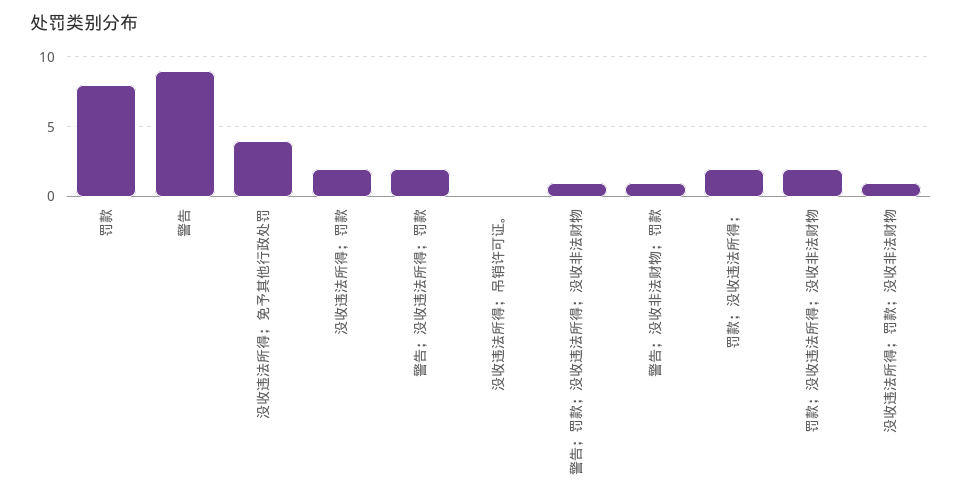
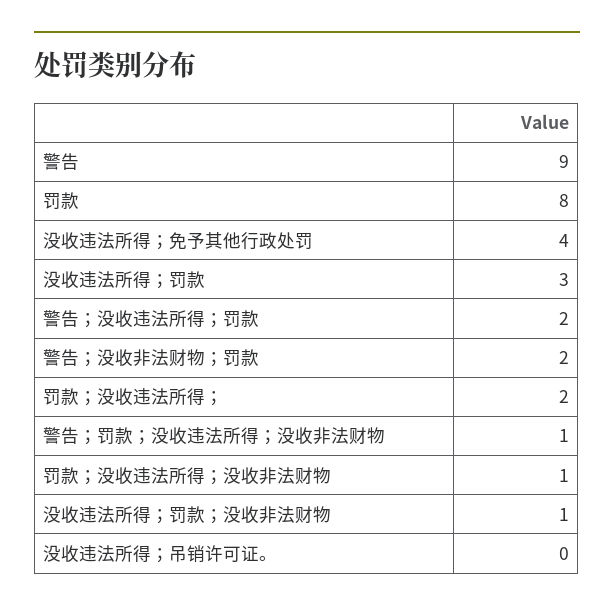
  {
    "罚款": 8,
    "警告": 9,
    "没收违法所得；免予其他行政处罚": 4,
-   "没收违法所得；罚款": 2,
+   "没收违法所得；罚款": 3,
    "警告；没收违法所得；罚款": 2,
    "没收违法所得；吊销许可证。": 0,
    "警告；罚款；没收违法所得；没收非法财物": 1,
-   "警告；没收非法财物；罚款": 1,
+   "警告；没收非法财物；罚款": 2,
    "罚款；没收违法所得；": 2,
-   "罚款；没收违法所得；没收非法财物": 2,
+   "罚款；没收违法所得；没收非法财物": 1,
    "没收违法所得；罚款；没收非法财物": 1
  }

